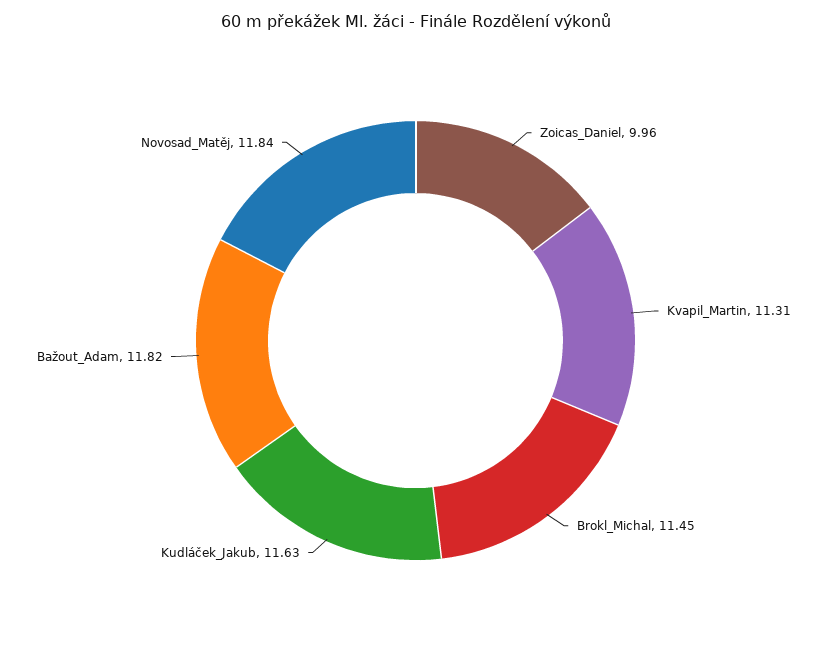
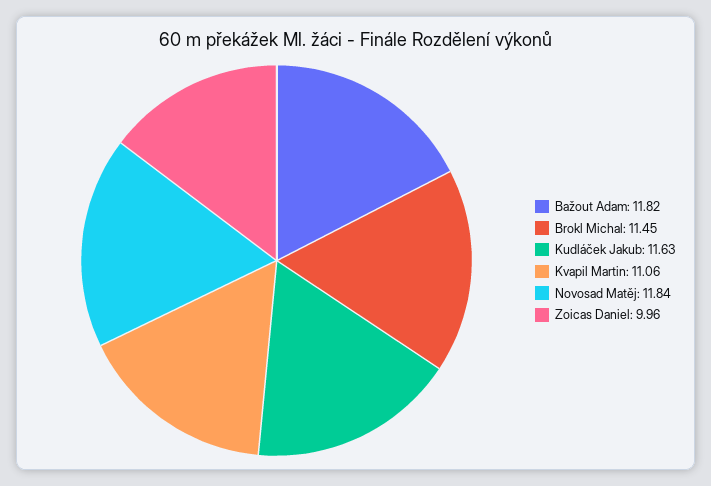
  {
    "Zoicas_Daniel": 9.96,
-   "Kvapil_Martin": 11.31,
+   "Kvapil_Martin": 11.06,
    "Brokl_Michal": 11.45,
    "Kudláček_Jakub": 11.63,
    "Bažout_Adam": 11.82,
    "Novosad_Matěj": 11.84
  }

